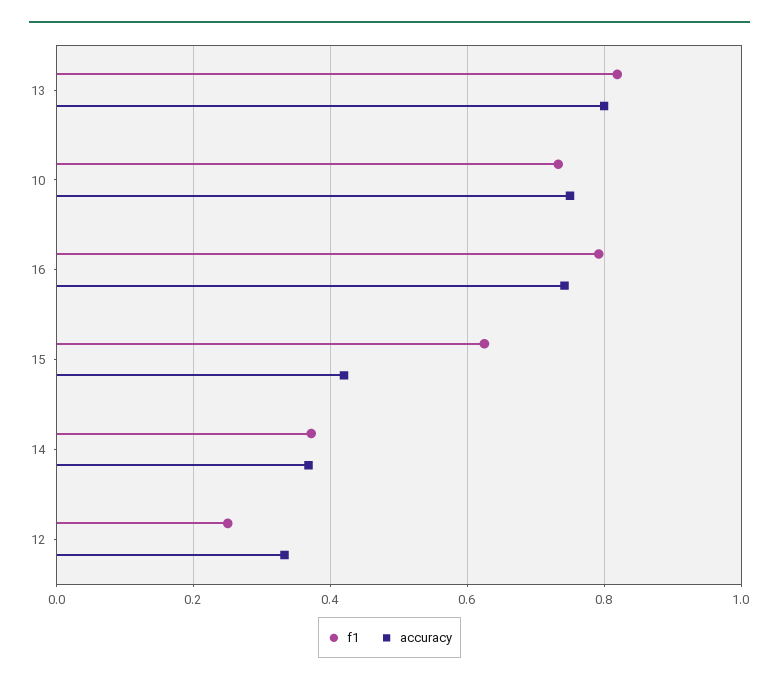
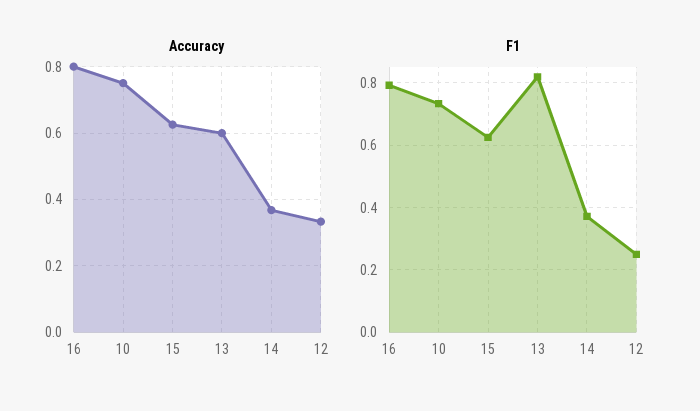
  {
    "f1": {
      "13": 0.82,
      "10": 0.74,
      "16": 0.8,
      "15": 0.62,
      "14": 0.38,
      "12": 0.26
    },
    "accuracy": {
-     "13": 0.8,
+     "13": 0.6,
      "10": 0.76,
-     "16": 0.74,
+     "16": 0.8,
-     "15": 0.42,
+     "15": 0.62,
      "14": 0.36,
      "12": 0.34
    }
  }

